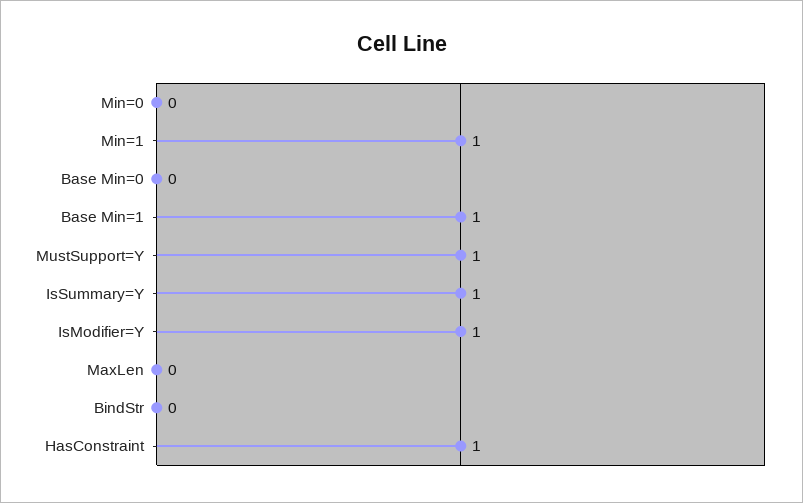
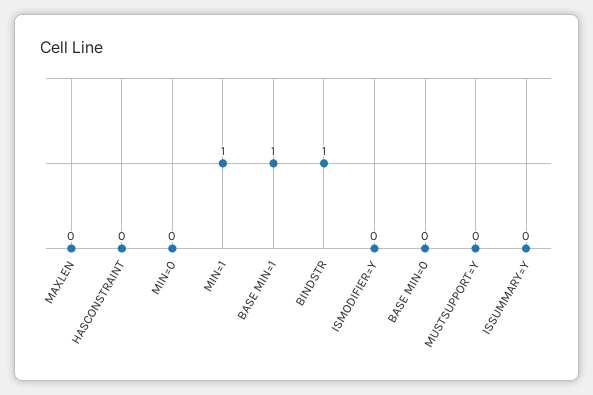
  {
    "Min=0": 0,
    "Min=1": 1,
    "Base Min=0": 0,
    "Base Min=1": 1,
-   "MustSupport=Y": 1,
+   "MustSupport=Y": 0,
-   "IsSummary=Y": 1,
+   "IsSummary=Y": 0,
-   "IsModifier=Y": 1,
+   "IsModifier=Y": 0,
    "MaxLen": 0,
-   "BindStr": 0,
+   "BindStr": 1,
-   "HasConstraint": 1
+   "HasConstraint": 0
  }

